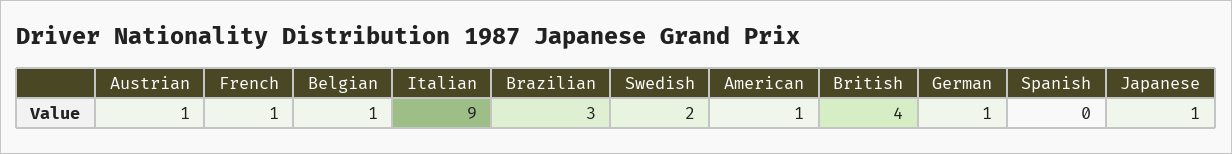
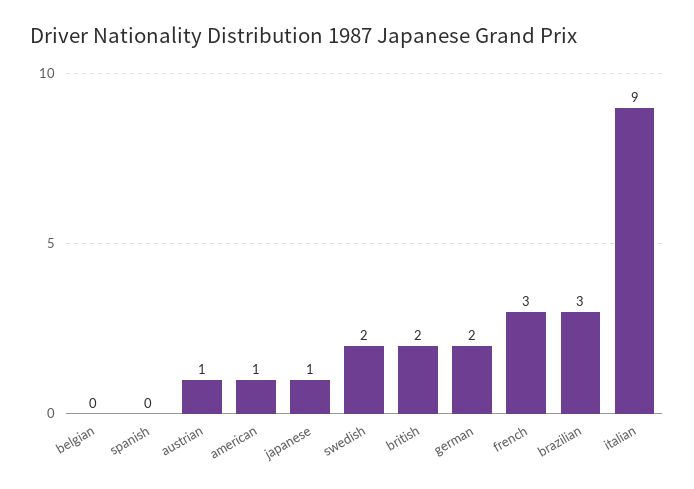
  {
    "Austrian": 1,
-   "French": 1,
+   "French": 3,
-   "Belgian": 1,
+   "Belgian": 0,
    "Italian": 9,
    "Brazilian": 3,
    "Swedish": 2,
    "American": 1,
-   "British": 4,
+   "British": 2,
-   "German": 1,
+   "German": 2,
    "Spanish": 0,
    "Japanese": 1
  }

